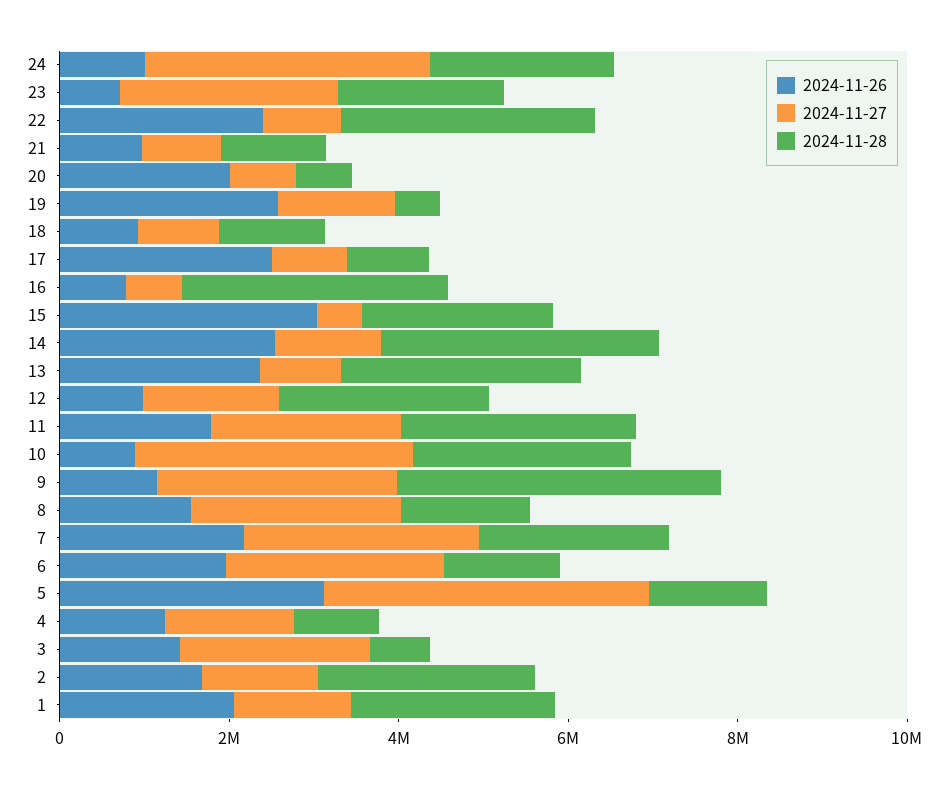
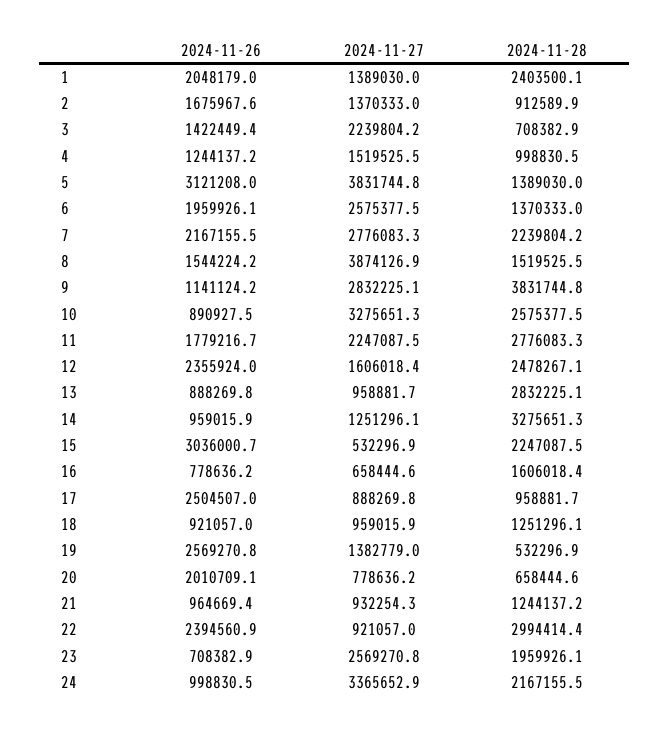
  {
    "2024-11-26": {
      "24": 998830.5,
      "23": 708382.9,
      "22": 2394560.9,
      "21": 964669.4,
      "20": 2010709.1,
      "19": 2569270.8,
      "18": 921057,
      "17": 2504507,
      "16": 778636.2,
      "15": 3036000.7,
-     "14": 2500000,
+     "14": 959015.9,
-     "13": 2500000,
+     "13": 888269.8,
-     "12": 1000000,
+     "12": 2355924,
      "11": 1779216.7,
      "10": 890927.5,
      "9": 1141124.2,
      "8": 1544224.2,
      "7": 2167155.5,
      "6": 1959926.1,
      "5": 3121208,
      "4": 1244137.2,
      "3": 1422449.4,
      "2": 1675967.6,
      "1": 2048179
    },
    "2024-11-27": {
      "24": 3365652.9,
      "23": 2569270.8,
      "22": 921057,
      "21": 932254.3,
      "20": 778636.2,
      "19": 1382779,
      "18": 959015.9,
      "17": 888269.8,
      "16": 658444.6,
      "15": 532296.9,
      "14": 1251296.1,
      "13": 958881.7,
      "12": 1606018.4,
      "11": 2247087.5,
      "10": 3275651.3,
      "9": 2832225.1,
-     "8": 2500000,
+     "8": 3874126.9,
      "7": 2776083.3,
      "6": 2575377.5,
      "5": 3831744.8,
      "4": 1519525.5,
      "3": 2239804.2,
      "2": 1370333,
      "1": 1389030
    },
    "2024-11-28": {
      "24": 2167155.5,
      "23": 1959926.1,
      "22": 2994414.4,
      "21": 1244137.2,
      "20": 658444.6,
      "19": 532296.9,
      "18": 1251296.1,
      "17": 958881.7,
-     "16": 3000000,
+     "16": 1606018.4,
      "15": 2247087.5,
      "14": 3275651.3,
      "13": 2832225.1,
      "12": 2478267.1,
      "11": 2776083.3,
      "10": 2575377.5,
      "9": 3831744.8,
      "8": 1519525.5,
      "7": 2239804.2,
      "6": 1370333,
      "5": 1389030,
      "4": 998830.5,
      "3": 708382.9,
-     "2": 2500000,
+     "2": 912589.9,
      "1": 2403500.1
    }
  }

